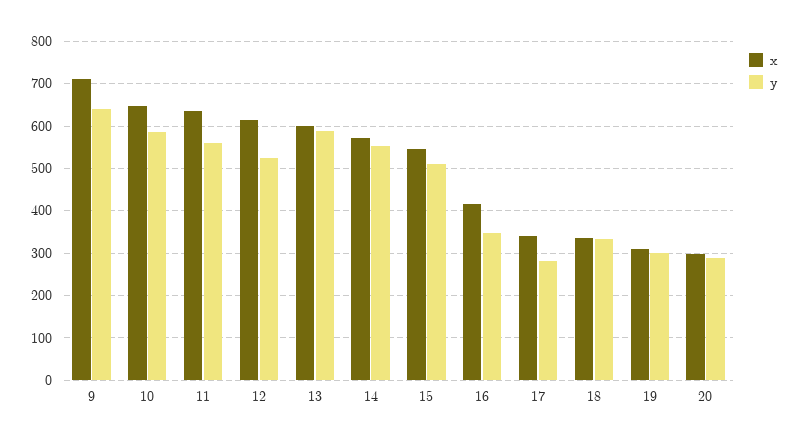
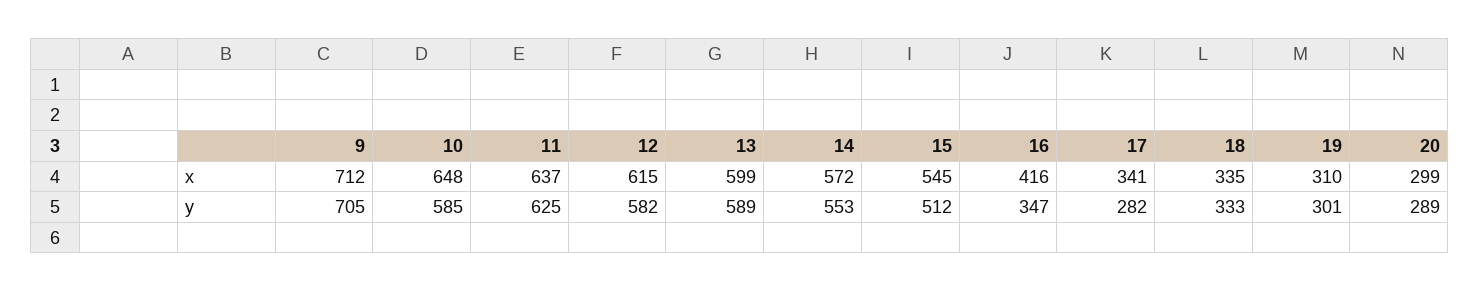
  {
    "x": {
      "9": 712,
      "10": 648,
      "11": 637,
      "12": 615,
      "13": 599,
      "14": 572,
      "15": 545,
      "16": 416,
      "17": 341,
      "18": 335,
      "19": 310,
      "20": 299
    },
    "y": {
-     "9": 640,
+     "9": 705,
      "10": 585,
-     "11": 560,
+     "11": 625,
-     "12": 520,
+     "12": 582,
      "13": 589,
      "14": 553,
      "15": 512,
      "16": 347,
      "17": 282,
      "18": 333,
      "19": 301,
      "20": 289
    }
  }

